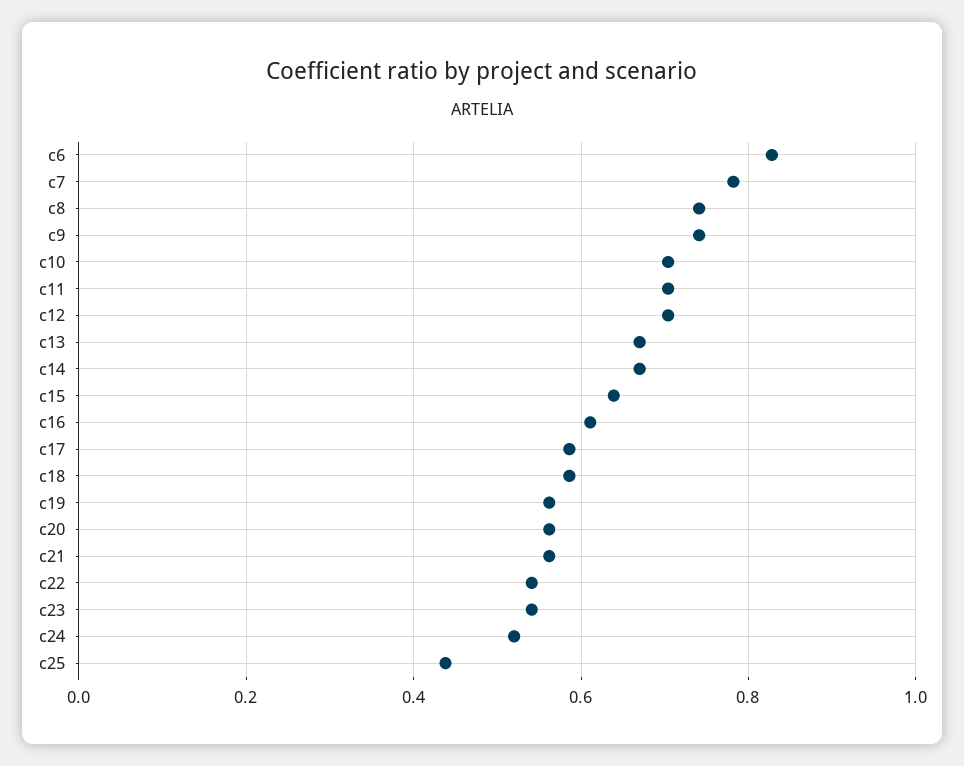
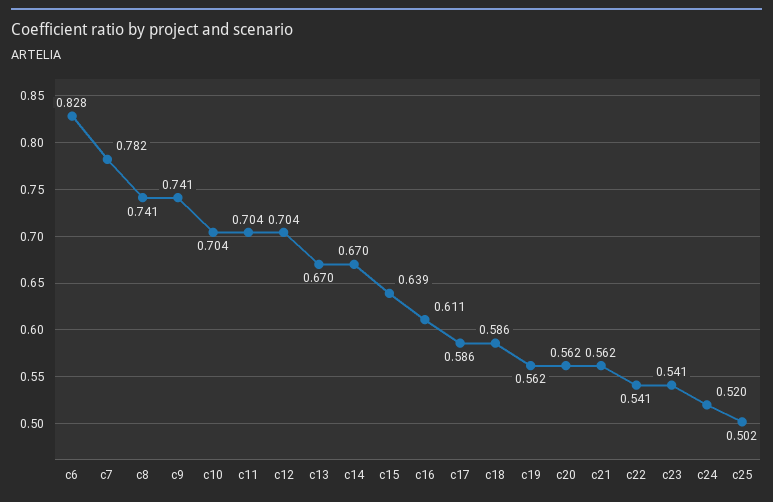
  {
    "c6": 0.828,
    "c7": 0.782,
    "c8": 0.741,
    "c9": 0.741,
    "c10": 0.704,
    "c11": 0.704,
    "c12": 0.704,
    "c13": 0.67,
    "c14": 0.67,
    "c15": 0.639,
    "c16": 0.611,
    "c17": 0.586,
    "c18": 0.586,
    "c19": 0.562,
    "c20": 0.562,
    "c21": 0.562,
    "c22": 0.541,
    "c23": 0.541,
    "c24": 0.52,
-   "c25": 0.44
+   "c25": 0.502
  }

